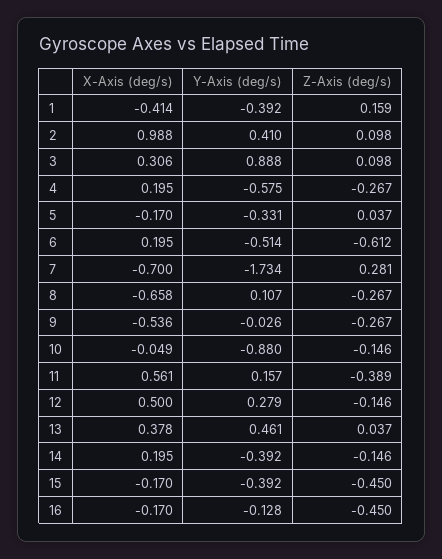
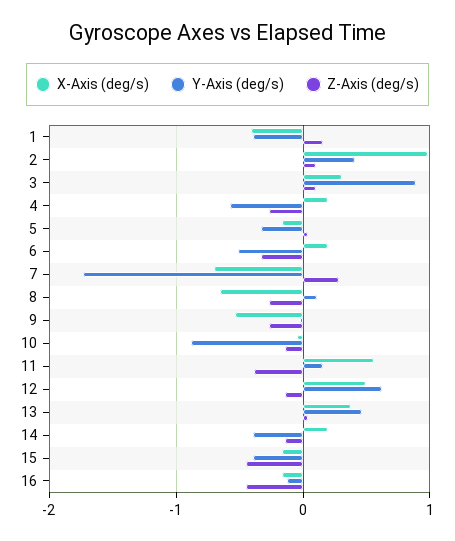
  {
    "X-Axis (deg/s)": {
      "1": -0.414,
      "2": 0.988,
      "3": 0.306,
      "4": 0.195,
      "5": -0.17,
      "6": 0.195,
      "7": -0.7,
      "8": -0.658,
      "9": -0.536,
      "10": -0.049,
      "11": 0.561,
      "12": 0.5,
      "13": 0.378,
      "14": 0.195,
      "15": -0.17,
      "16": -0.17
    },
    "Y-Axis (deg/s)": {
      "1": -0.392,
      "2": 0.41,
      "3": 0.888,
      "4": -0.575,
      "5": -0.331,
      "6": -0.514,
      "7": -1.734,
      "8": 0.107,
      "9": -0.026,
      "10": -0.88,
      "11": 0.157,
-     "12": 0.279,
+     "12": 0.6,
      "13": 0.461,
      "14": -0.392,
      "15": -0.392,
      "16": -0.128
    },
    "Z-Axis (deg/s)": {
      "1": 0.159,
      "2": 0.098,
      "3": 0.098,
      "4": -0.267,
      "5": 0.037,
-     "6": -0.612,
+     "6": -0.3,
      "7": 0.281,
      "8": -0.267,
      "9": -0.267,
      "10": -0.146,
      "11": -0.389,
      "12": -0.146,
      "13": 0.037,
      "14": -0.146,
      "15": -0.45,
      "16": -0.45
    }
  }

